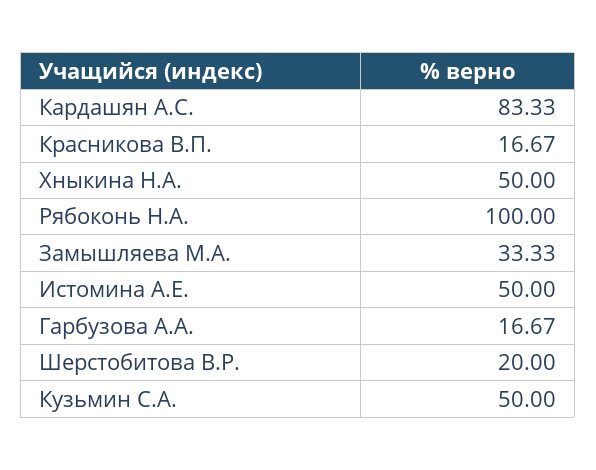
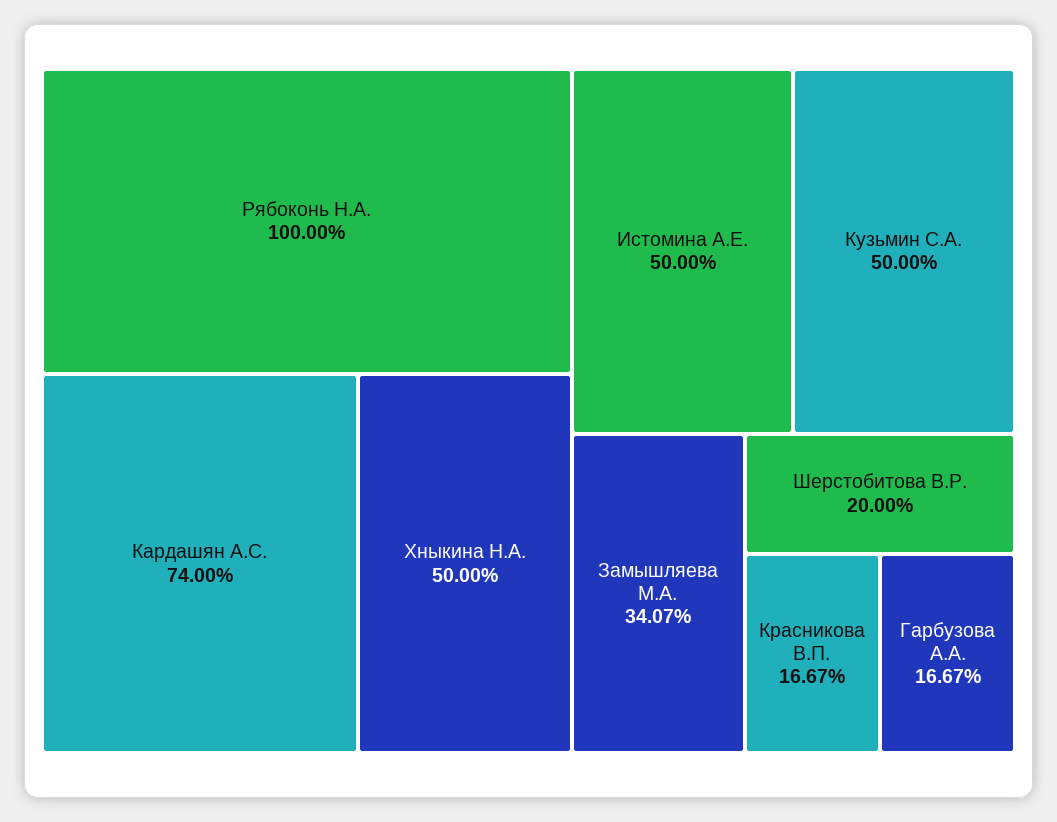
  {
-   "Кардашян А.С.": 83.33,
+   "Кардашян А.С.": 74,
    "Красникова В.П.": 16.67,
    "Хныкина Н.А.": 50,
    "Рябоконь Н.А.": 100,
-   "Замышляева М.А.": 33.33,
+   "Замышляева М.А.": 34.07,
    "Истомина А.Е.": 50,
    "Гарбузова А.А.": 16.67,
    "Шерстобитова В.Р.": 20,
    "Кузьмин С.А.": 50
  }

